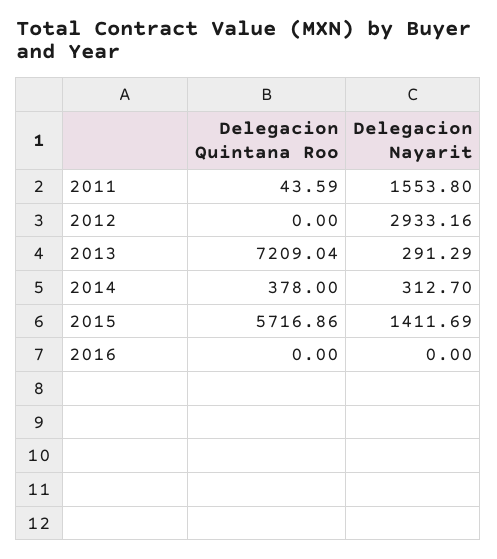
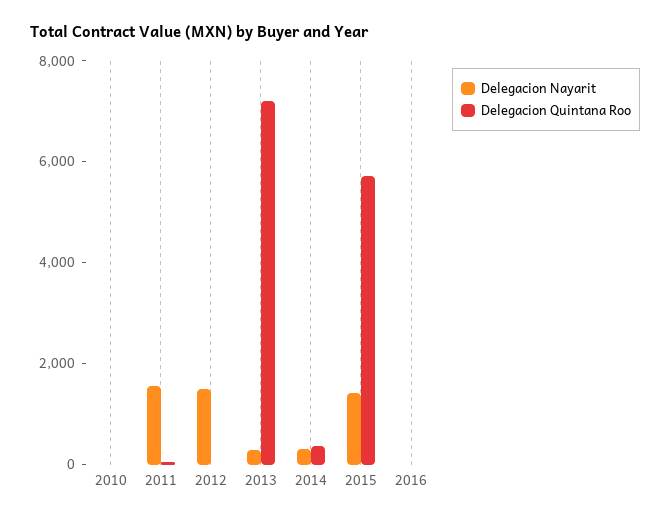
  {
    "Delegacion Quintana Roo": {
      "2011": 43.59,
      "2012": 0,
      "2013": 7209.04,
      "2014": 378,
      "2015": 5716.86,
-     "2016": 0
+     "2016": 0,
+     "2010": 0
    },
    "Delegacion Nayarit": {
      "2011": 1553.8,
-     "2012": 2933.16,
+     "2012": 1500,
      "2013": 291.29,
      "2014": 312.7,
      "2015": 1411.69,
-     "2016": 0
+     "2016": 0,
+     "2010": 0
    }
  }

